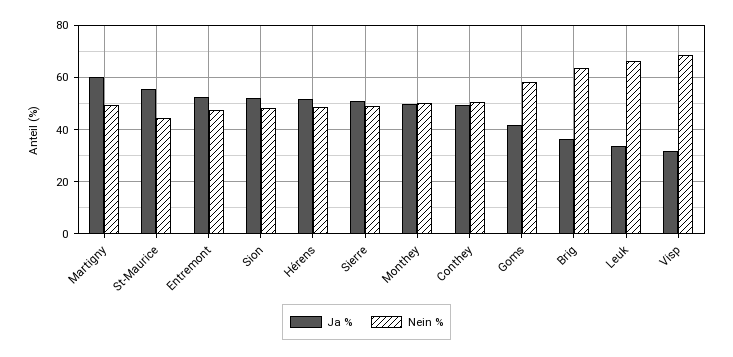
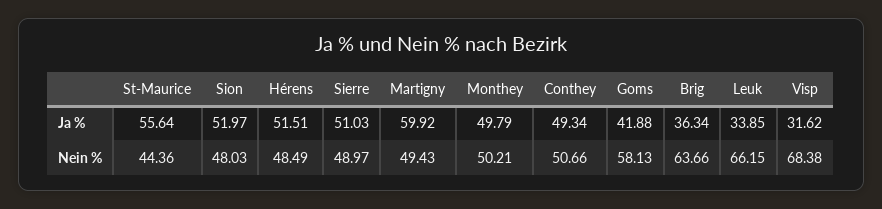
  {
    "Ja %": {
      "Martigny": 59.92,
      "St-Maurice": 55.64,
-     "Entremont": 52.5,
      "Sion": 51.97,
      "Hérens": 51.51,
      "Sierre": 51.03,
      "Monthey": 49.79,
      "Conthey": 49.34,
      "Goms": 41.88,
      "Brig": 36.34,
      "Leuk": 33.85,
      "Visp": 31.62
    },
    "Nein %": {
      "Martigny": 49.43,
      "St-Maurice": 44.36,
-     "Entremont": 47.5,
      "Sion": 48.03,
      "Hérens": 48.49,
      "Sierre": 48.97,
      "Monthey": 50.21,
      "Conthey": 50.66,
      "Goms": 58.13,
      "Brig": 63.66,
      "Leuk": 66.15,
      "Visp": 68.38
    }
  }

